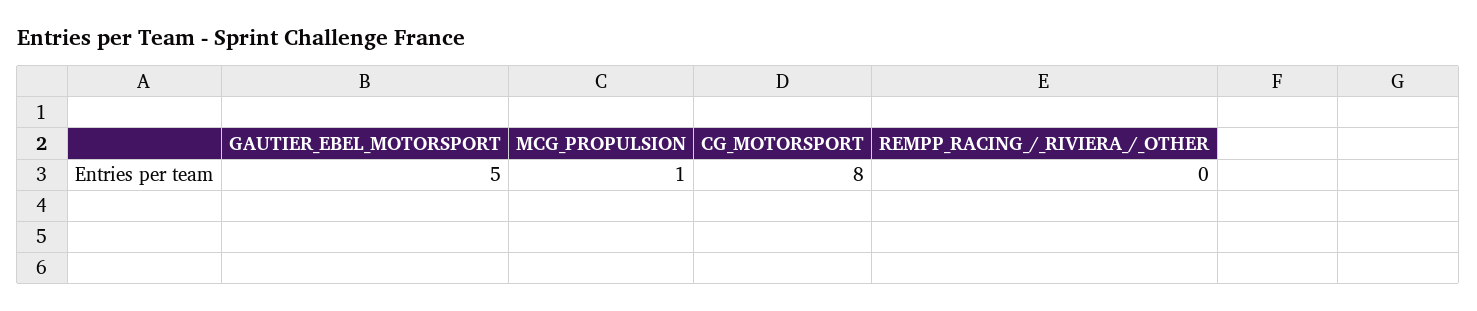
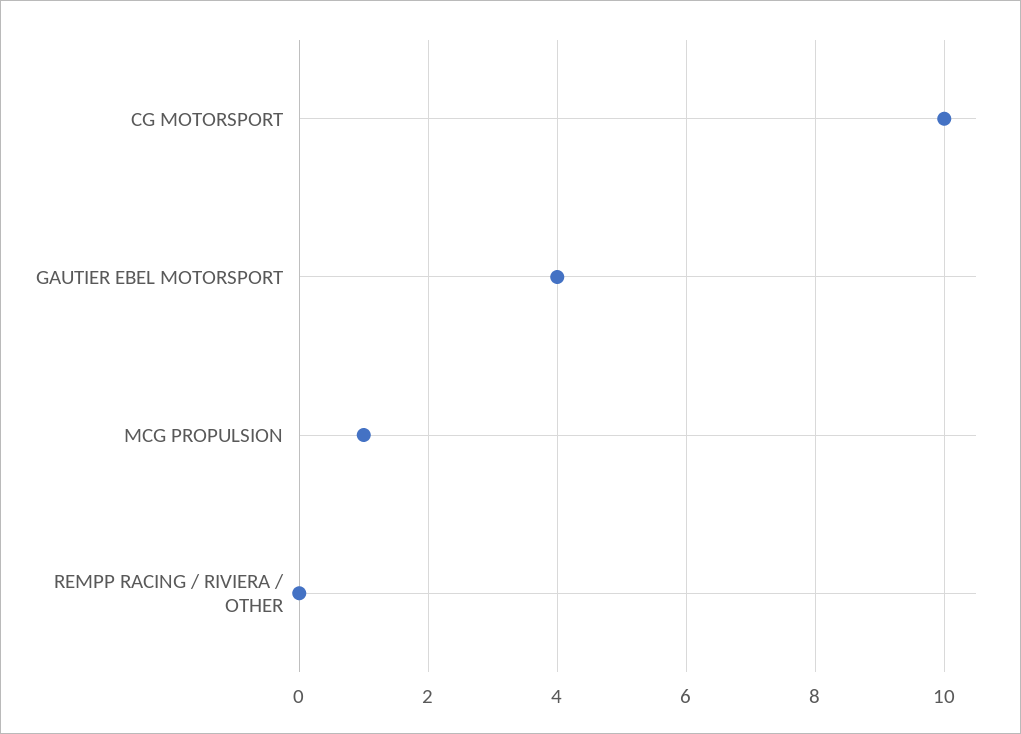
  {
-   "GAUTIER_EBEL_MOTORSPORT": 5,
+   "GAUTIER_EBEL_MOTORSPORT": 4,
    "MCG_PROPULSION": 1,
-   "CG_MOTORSPORT": 8,
+   "CG_MOTORSPORT": 10,
    "REMPP_RACING_/_RIVIERA_/_OTHER": 0
  }

